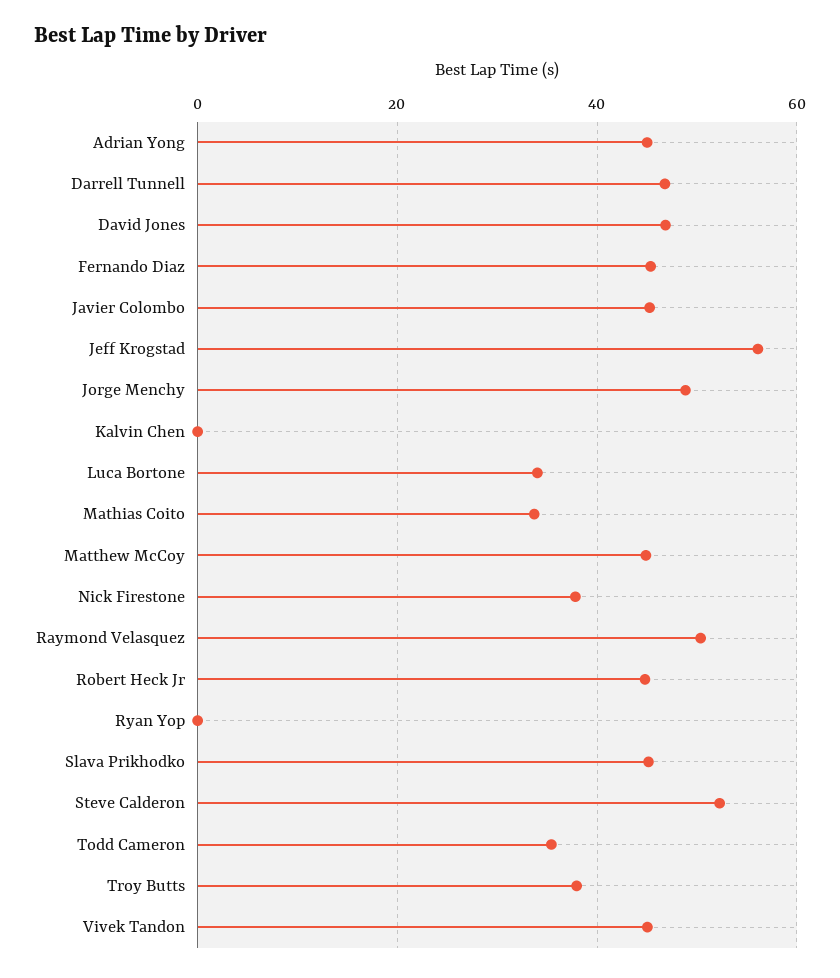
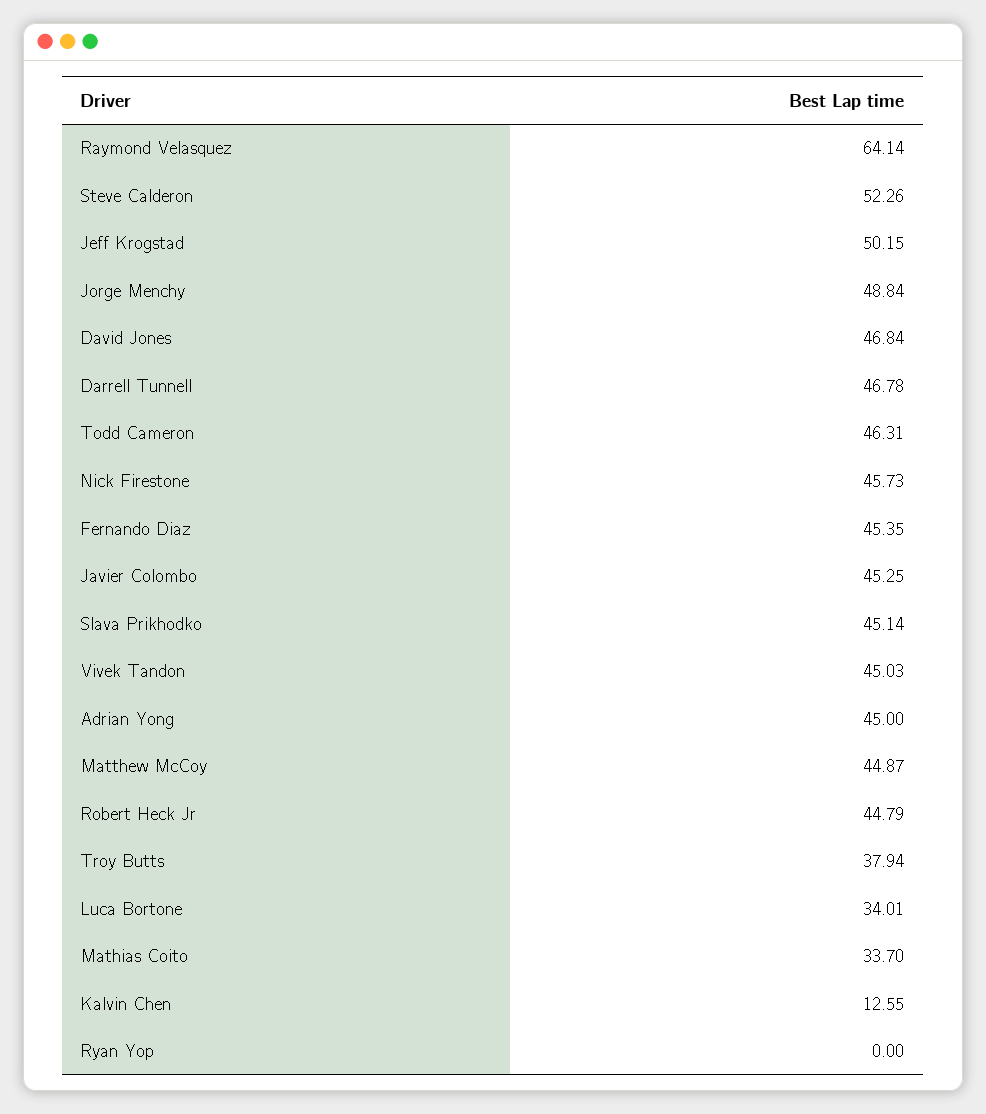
  {
    "Adrian Yong": 45,
    "Darrell Tunnell": 46.78,
    "David Jones": 46.84,
    "Fernando Diaz": 45.35,
    "Javier Colombo": 45.25,
-   "Jeff Krogstad": 56,
+   "Jeff Krogstad": 50.15,
    "Jorge Menchy": 48.84,
-   "Kalvin Chen": 0,
+   "Kalvin Chen": 12.55,
    "Luca Bortone": 34.01,
    "Mathias Coito": 33.7,
    "Matthew McCoy": 44.87,
-   "Nick Firestone": 38,
+   "Nick Firestone": 45.73,
-   "Raymond Velasquez": 50,
+   "Raymond Velasquez": 64.14,
    "Robert Heck Jr": 44.79,
    "Ryan Yop": 0,
    "Slava Prikhodko": 45.14,
    "Steve Calderon": 52.26,
-   "Todd Cameron": 36,
+   "Todd Cameron": 46.31,
    "Troy Butts": 37.94,
    "Vivek Tandon": 45.03
  }

